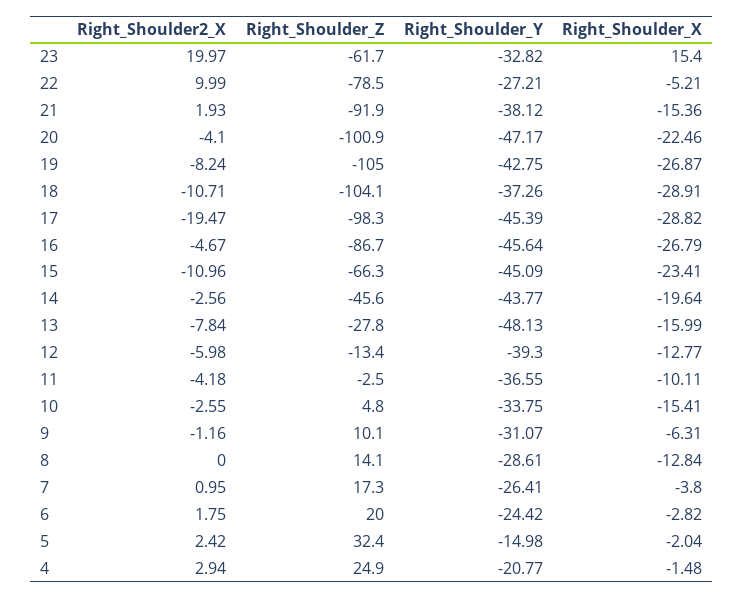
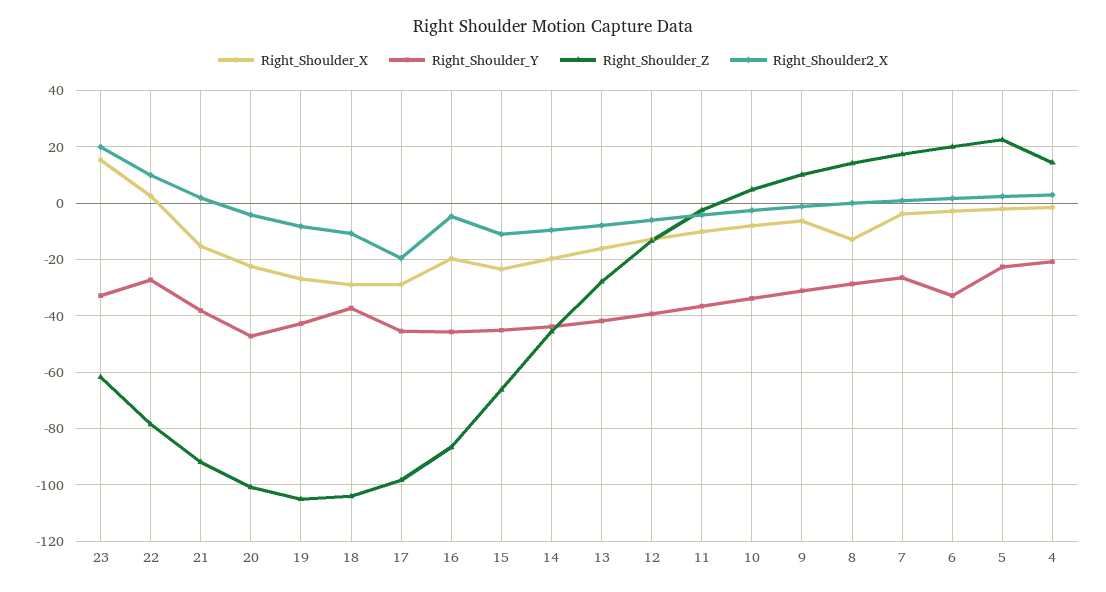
  {
    "Right_Shoulder2_X": {
      "23": 19.97,
      "22": 9.99,
      "21": 1.93,
      "20": -4.1,
      "19": -8.24,
      "18": -10.71,
      "17": -19.47,
      "16": -4.67,
      "15": -10.96,
-     "14": -2.56,
+     "14": -10,
      "13": -7.84,
      "12": -5.98,
      "11": -4.18,
      "10": -2.55,
      "9": -1.16,
      "8": 0,
      "7": 0.95,
      "6": 1.75,
      "5": 2.42,
      "4": 2.94
    },
    "Right_Shoulder_Z": {
      "23": -61.7,
      "22": -78.5,
      "21": -91.9,
      "20": -100.9,
      "19": -105,
      "18": -104.1,
      "17": -98.3,
      "16": -86.7,
      "15": -66.3,
      "14": -45.6,
      "13": -27.8,
      "12": -13.4,
      "11": -2.5,
      "10": 4.8,
      "9": 10.1,
      "8": 14.1,
      "7": 17.3,
      "6": 20,
-     "5": 32.4,
+     "5": 22.5,
-     "4": 24.9
+     "4": 15
    },
    "Right_Shoulder_Y": {
      "23": -32.82,
      "22": -27.21,
      "21": -38.12,
      "20": -47.17,
      "19": -42.75,
      "18": -37.26,
      "17": -45.39,
      "16": -45.64,
      "15": -45.09,
      "14": -43.77,
-     "13": -48.13,
+     "13": -42.5,
      "12": -39.3,
      "11": -36.55,
      "10": -33.75,
      "9": -31.07,
      "8": -28.61,
      "7": -26.41,
-     "6": -24.42,
+     "6": -32.5,
-     "5": -14.98,
+     "5": -22.5,
      "4": -20.77
    },
    "Right_Shoulder_X": {
      "23": 15.4,
-     "22": -5.21,
+     "22": 2.5,
      "21": -15.36,
      "20": -22.46,
      "19": -26.87,
      "18": -28.91,
      "17": -28.82,
-     "16": -26.79,
+     "16": -20,
      "15": -23.41,
      "14": -19.64,
      "13": -15.99,
      "12": -12.77,
      "11": -10.11,
-     "10": -15.41,
+     "10": -7.5,
      "9": -6.31,
      "8": -12.84,
      "7": -3.8,
      "6": -2.82,
      "5": -2.04,
      "4": -1.48
    }
  }

